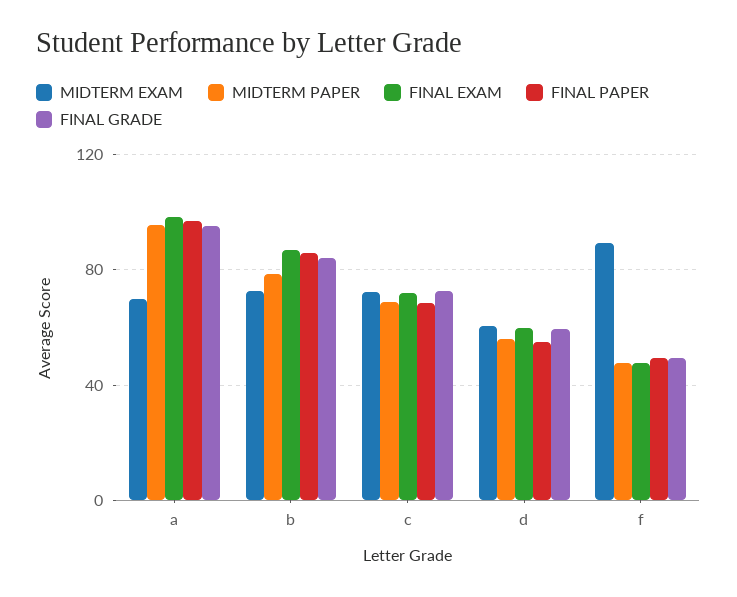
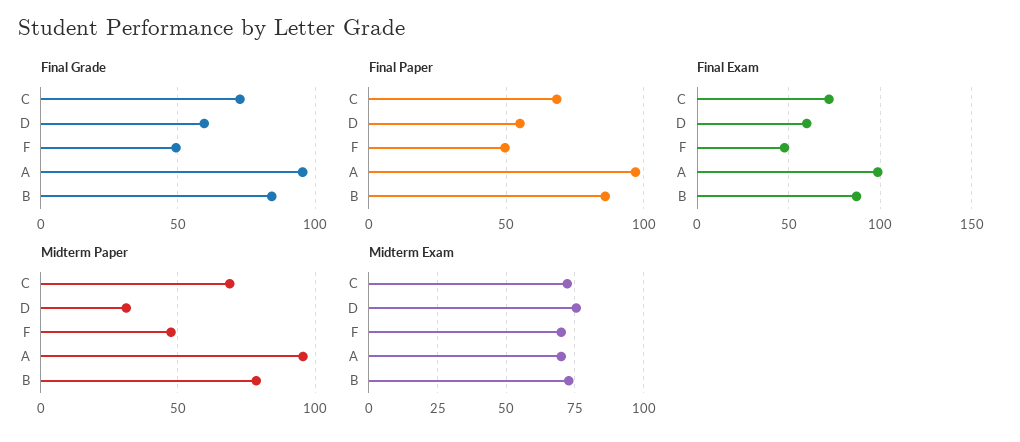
  {
    "MIDTERM EXAM": {
      "a": 70,
      "b": 72.5,
      "c": 72.5,
-     "d": 60,
+     "d": 75,
-     "f": 90
+     "f": 70
    },
    "MIDTERM PAPER": {
      "a": 95,
      "b": 80,
      "c": 70,
-     "d": 55,
+     "d": 30,
      "f": 50
    },
    "FINAL EXAM": {
      "a": 100,
      "b": 85,
      "c": 70,
      "d": 60,
      "f": 50
    },
    "FINAL PAPER": {
      "a": 95,
      "b": 85,
      "c": 70,
      "d": 55,
      "f": 50
    },
    "FINAL GRADE": {
      "a": 95,
      "b": 85,
      "c": 75,
      "d": 60,
      "f": 50
    }
  }

